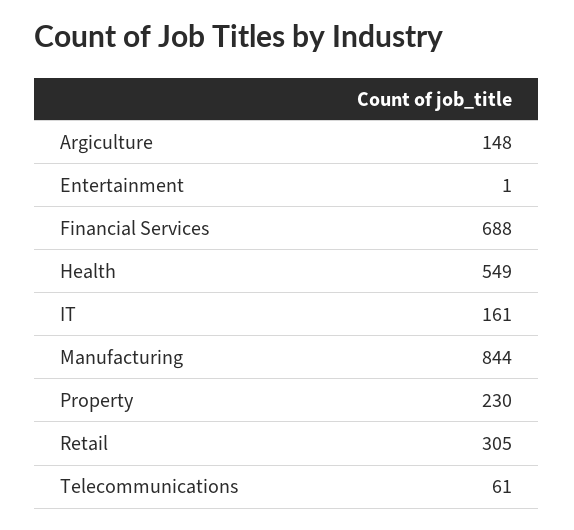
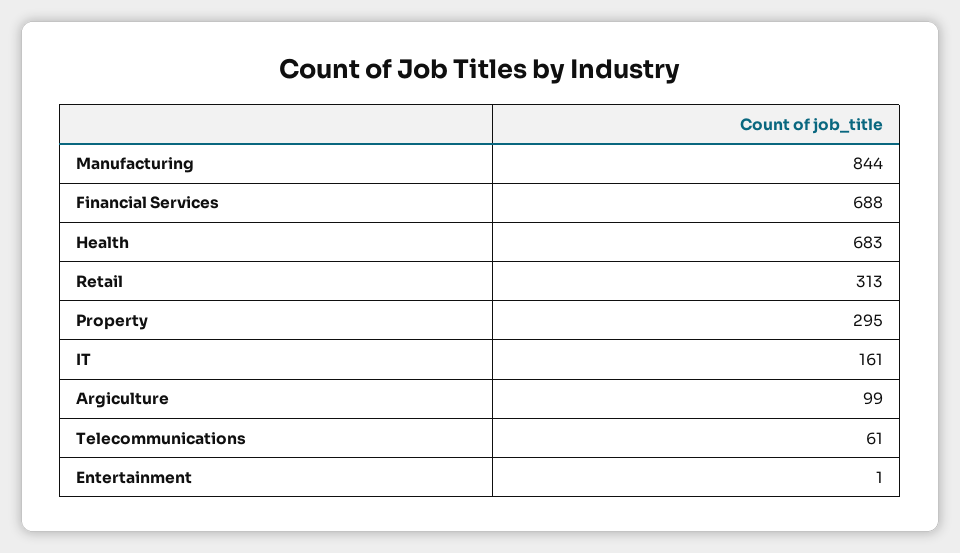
  {
-   "Argiculture": 148,
+   "Argiculture": 99,
    "Entertainment": 1,
    "Financial Services": 688,
-   "Health": 549,
+   "Health": 683,
    "IT": 161,
    "Manufacturing": 844,
-   "Property": 230,
+   "Property": 295,
-   "Retail": 305,
+   "Retail": 313,
    "Telecommunications": 61
  }

